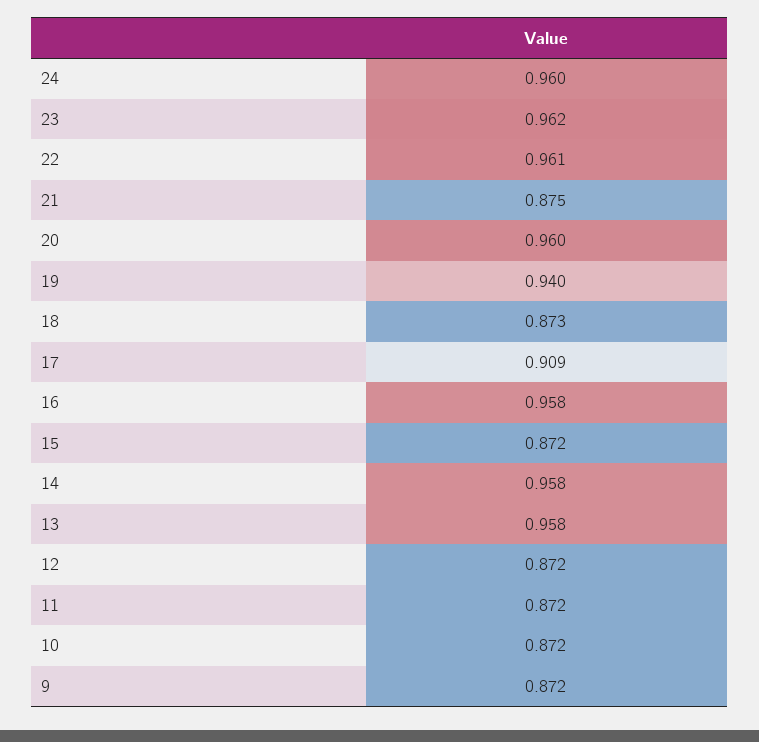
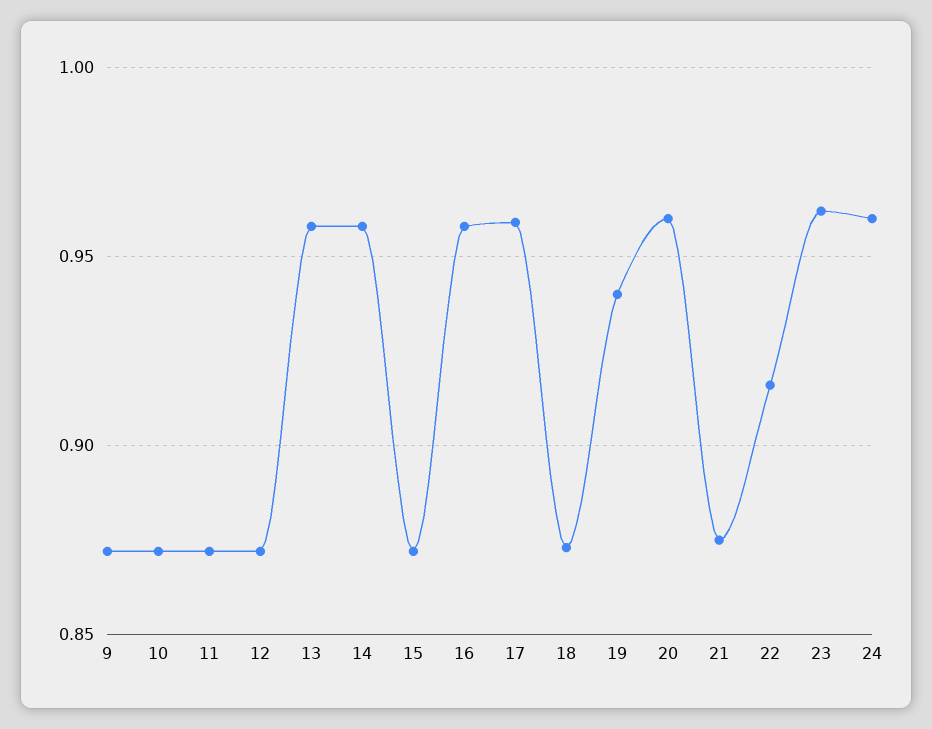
  {
    "24": 0.96,
    "23": 0.962,
-   "22": 0.961,
+   "22": 0.915,
    "21": 0.875,
    "20": 0.96,
    "19": 0.94,
    "18": 0.873,
-   "17": 0.909,
+   "17": 0.96,
    "16": 0.958,
    "15": 0.872,
    "14": 0.958,
    "13": 0.958,
    "12": 0.872,
    "11": 0.872,
    "10": 0.872,
    "9": 0.872
  }

